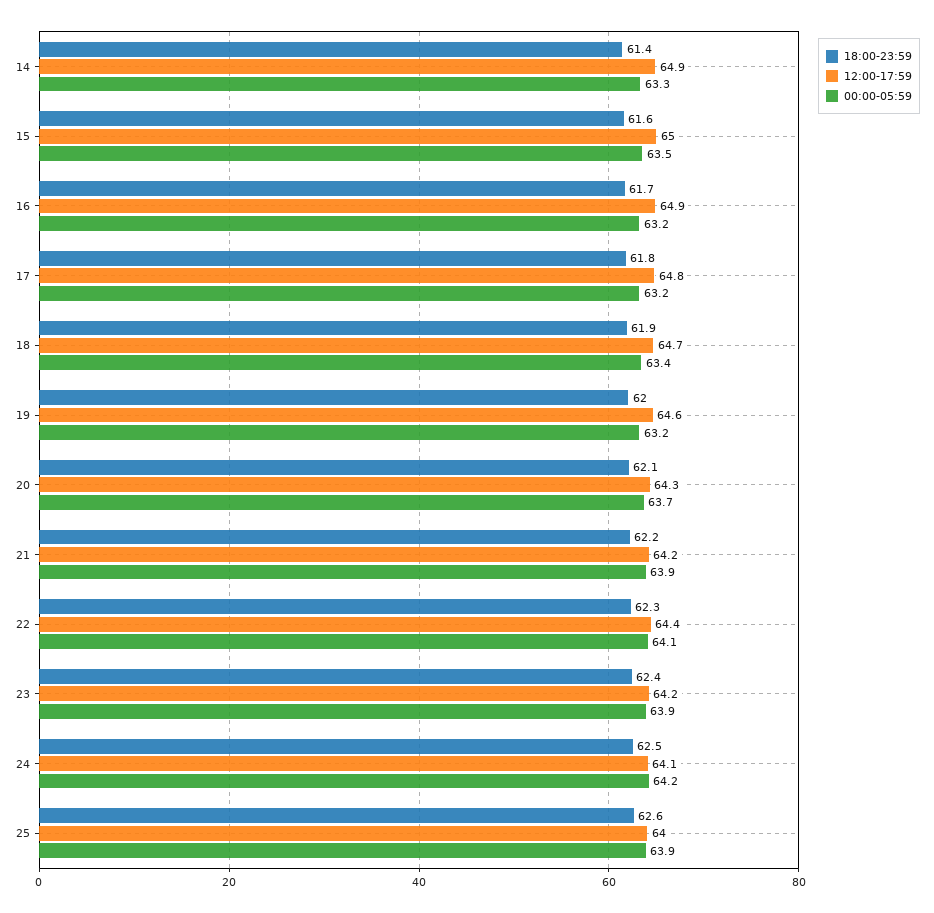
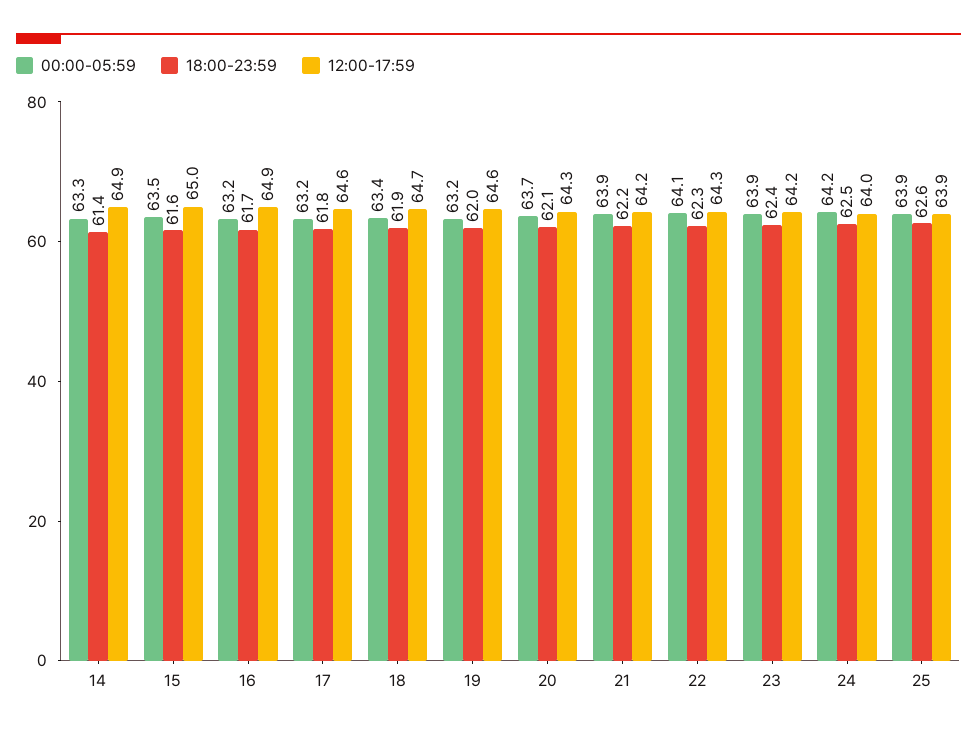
  {
    "18:00-23:59": {
      "14": 61.4,
      "15": 61.6,
      "16": 61.7,
      "17": 61.8,
      "18": 61.9,
      "19": 62,
      "20": 62.1,
      "21": 62.2,
      "22": 62.3,
      "23": 62.4,
      "24": 62.5,
      "25": 62.6
    },
    "12:00-17:59": {
      "14": 64.9,
      "15": 65,
      "16": 64.9,
-     "17": 64.8,
+     "17": 64.6,
      "18": 64.7,
      "19": 64.6,
      "20": 64.3,
      "21": 64.2,
-     "22": 64.4,
+     "22": 64.3,
      "23": 64.2,
-     "24": 64.1,
+     "24": 64,
-     "25": 64
+     "25": 63.9
    },
    "00:00-05:59": {
      "14": 63.3,
      "15": 63.5,
      "16": 63.2,
      "17": 63.2,
      "18": 63.4,
      "19": 63.2,
      "20": 63.7,
      "21": 63.9,
      "22": 64.1,
      "23": 63.9,
      "24": 64.2,
      "25": 63.9
    }
  }

